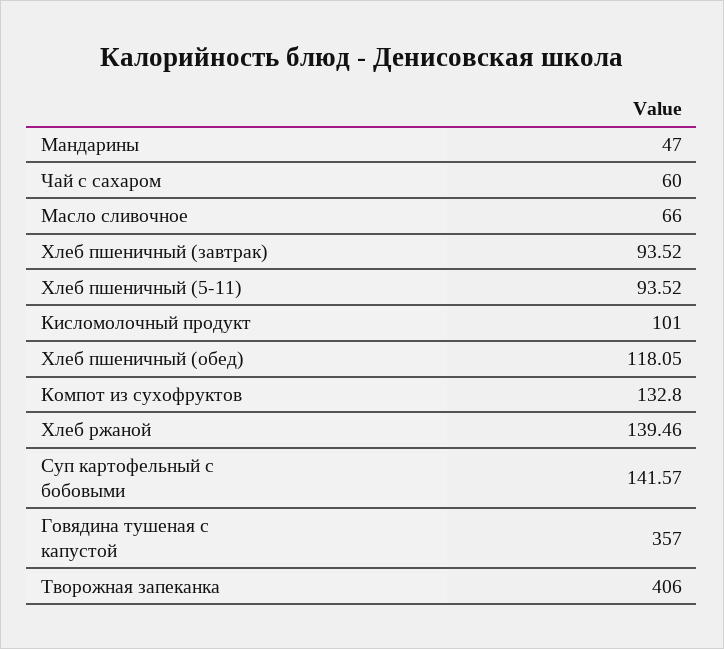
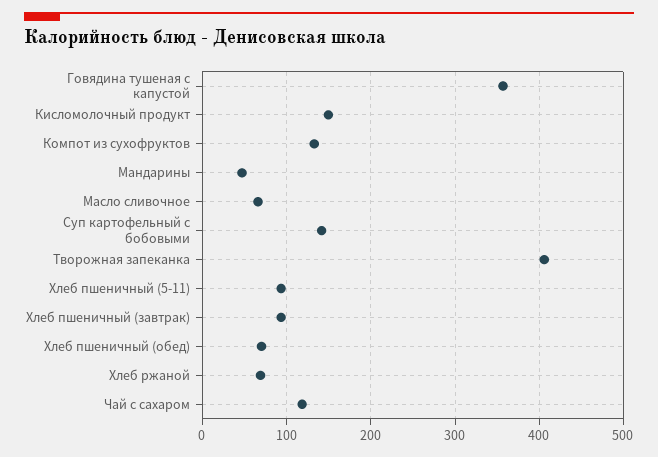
  {
    "Мандарины": 47,
-   "Чай с сахаром": 60,
+   "Чай с сахаром": 120,
    "Масло сливочное": 66,
    "Хлеб пшеничный (завтрак)": 93.52,
    "Хлеб пшеничный (5-11)": 93.52,
-   "Кисломолочный продукт": 101,
+   "Кисломолочный продукт": 150,
-   "Хлеб пшеничный (обед)": 118.05,
+   "Хлеб пшеничный (обед)": 70,
    "Компот из сухофруктов": 132.8,
-   "Хлеб ржаной": 139.46,
+   "Хлеб ржаной": 70,
    "Суп картофельный с бобовыми": 141.57,
    "Говядина тушеная с капустой": 357,
    "Творожная запеканка": 406
  }

